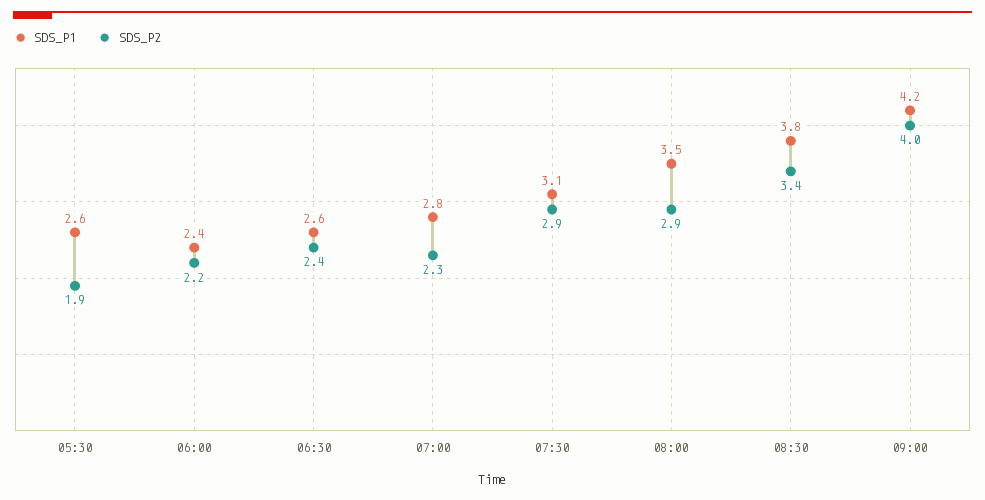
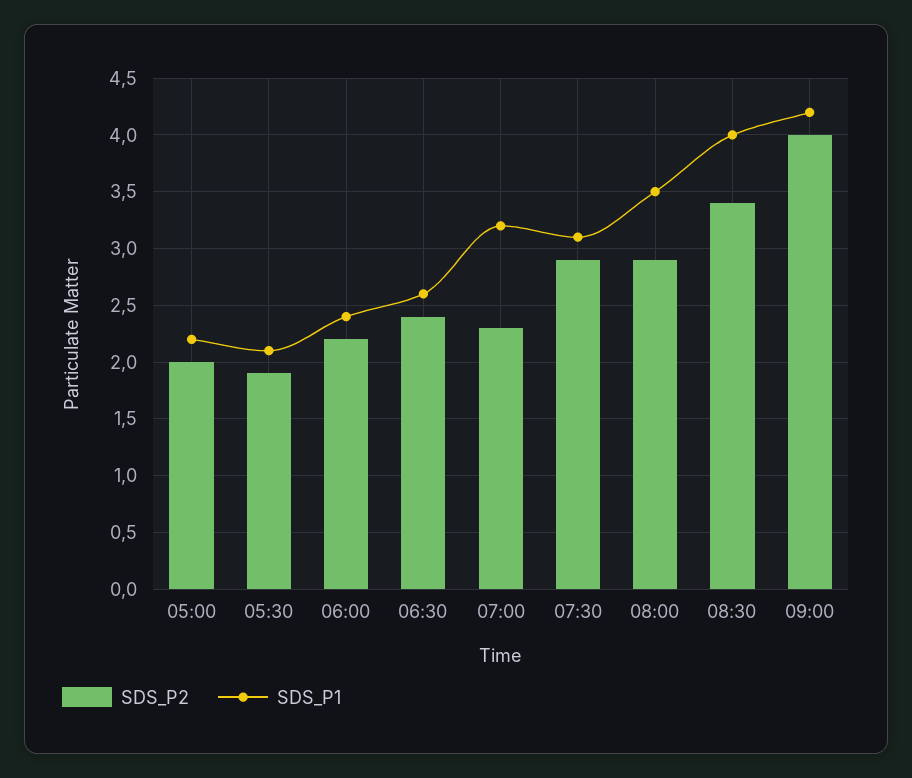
  {
    "SDS_P1": {
-     "05:30": 2.6,
+     "05:30": 2.1,
      "06:00": 2.4,
      "06:30": 2.6,
-     "07:00": 2.8,
+     "07:00": 3.2,
      "07:30": 3.1,
      "08:00": 3.5,
-     "08:30": 3.8,
+     "08:30": 4,
-     "09:00": 4.2
+     "09:00": 4.2,
+     "05:00": 2.2
    },
    "SDS_P2": {
      "05:30": 1.9,
      "06:00": 2.2,
      "06:30": 2.4,
      "07:00": 2.3,
      "07:30": 2.9,
      "08:00": 2.9,
      "08:30": 3.4,
-     "09:00": 4
+     "09:00": 4,
+     "05:00": 2
    }
  }

